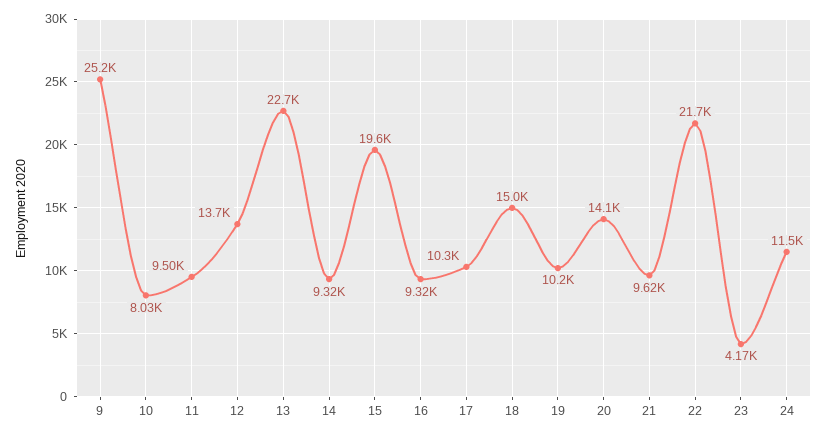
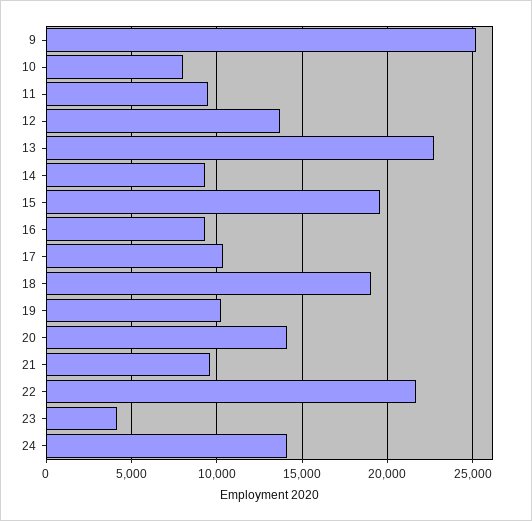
  {
    "9": 25200,
    "10": 8030,
    "11": 9500,
    "12": 13700,
    "13": 22700,
    "14": 9320,
    "15": 19600,
    "16": 9320,
    "17": 10300,
-   "18": 15000,
+   "18": 19000,
    "19": 10200,
    "20": 14100,
    "21": 9620,
    "22": 21700,
    "23": 4170,
-   "24": 11500
+   "24": 14000
  }

